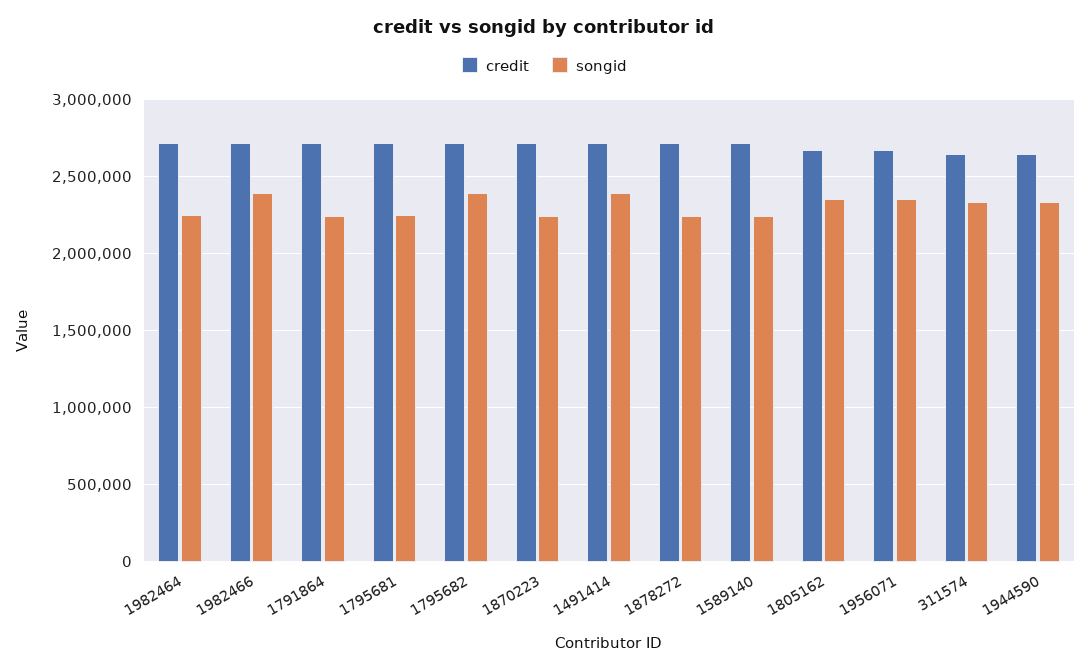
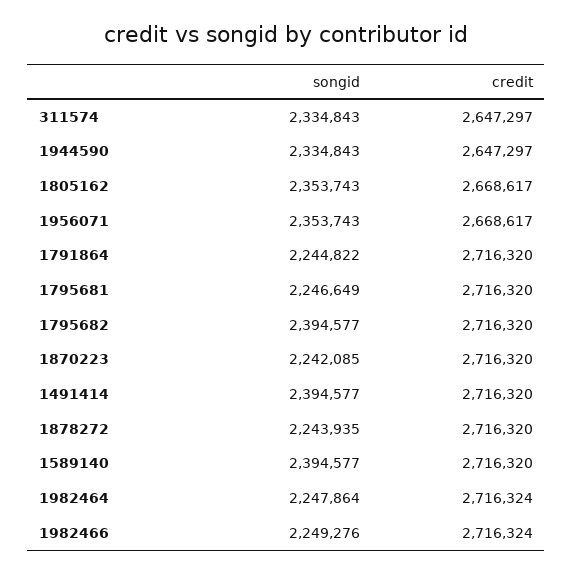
  {
    "credit": {
      "1982464": 2716324,
      "1982466": 2716324,
      "1791864": 2716320,
      "1795681": 2716320,
      "1795682": 2716320,
      "1870223": 2716320,
      "1491414": 2716320,
      "1878272": 2716320,
      "1589140": 2716320,
      "1805162": 2668617,
      "1956071": 2668617,
      "311574": 2647297,
      "1944590": 2647297
    },
    "songid": {
      "1982464": 2247864,
-     "1982466": 2400000,
+     "1982466": 2249276,
      "1791864": 2244822,
      "1795681": 2246649,
      "1795682": 2394577,
      "1870223": 2242085,
      "1491414": 2394577,
      "1878272": 2243935,
-     "1589140": 2250000,
+     "1589140": 2394577,
      "1805162": 2353743,
      "1956071": 2353743,
      "311574": 2334843,
      "1944590": 2334843
    }
  }

